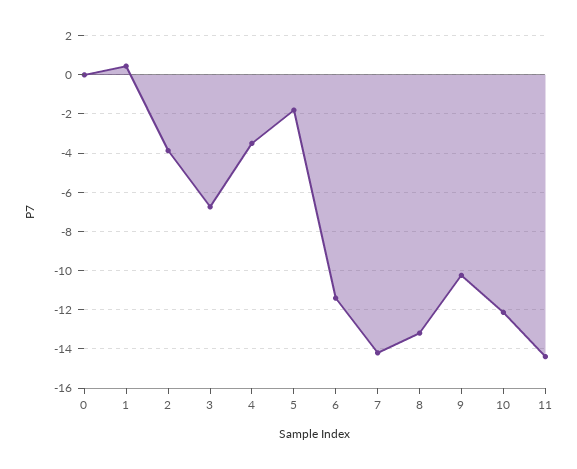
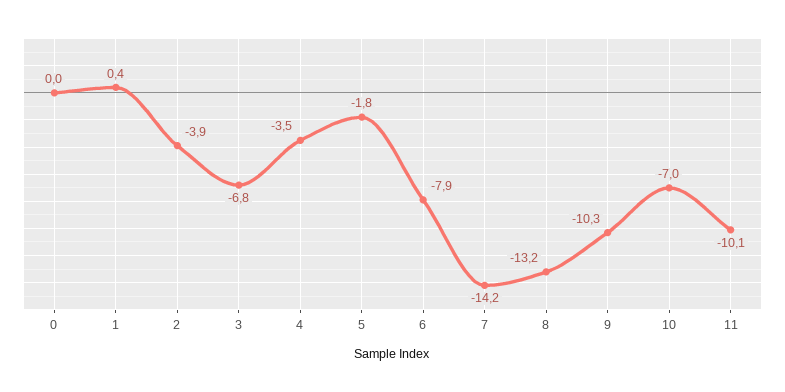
  {
    "0": 0,
    "1": 0.4,
    "2": -3.9,
    "3": -6.8,
    "4": -3.5,
    "5": -1.8,
-   "6": -11.5,
+   "6": -7.9,
    "7": -14.2,
    "8": -13.2,
    "9": -10.3,
-   "10": -12,
+   "10": -7,
-   "11": -14.5
+   "11": -10.1
  }

